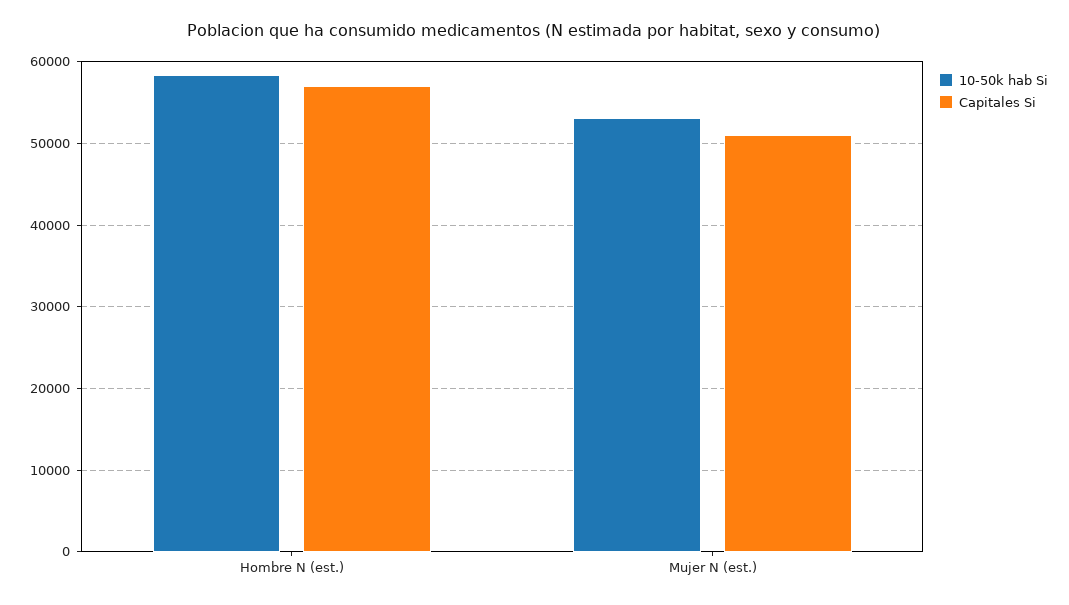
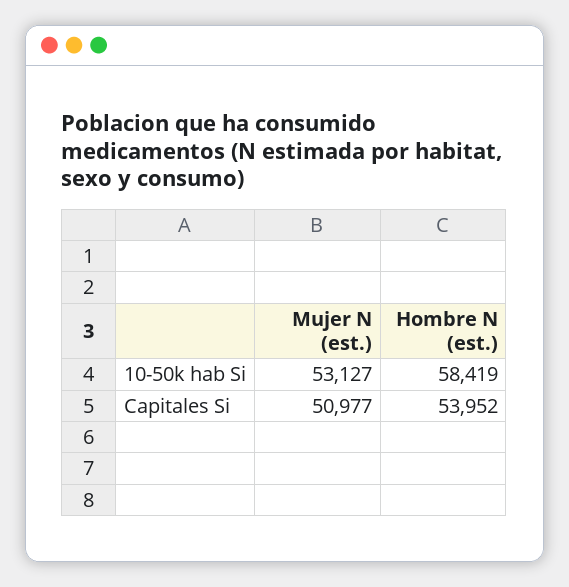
  {
    "10-50k hab Si": {
      "Hombre N (est.)": 58419,
      "Mujer N (est.)": 53127
    },
    "Capitales Si": {
-     "Hombre N (est.)": 57000,
+     "Hombre N (est.)": 53952,
      "Mujer N (est.)": 50977
    }
  }

